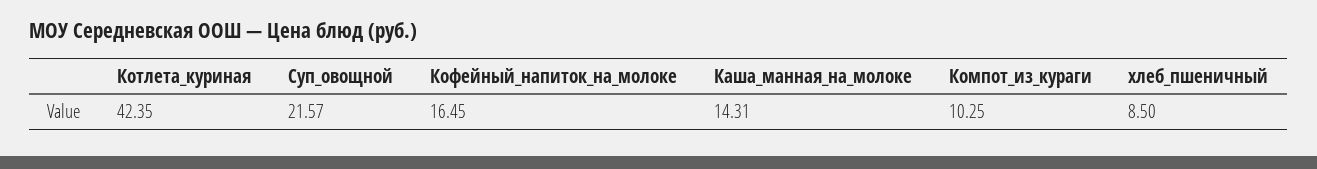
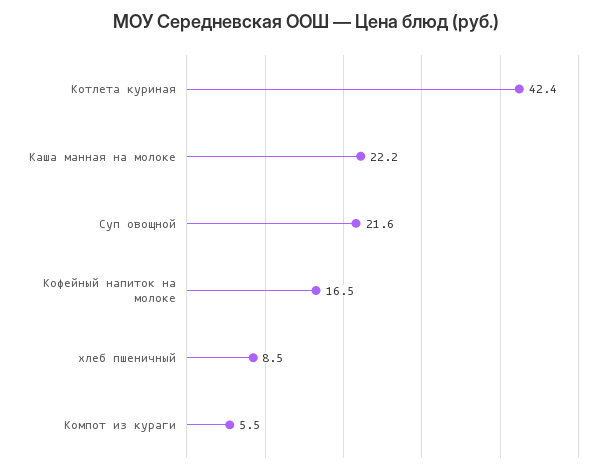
  {
    "Котлета_куриная": 42.35,
    "Суп_овощной": 21.57,
    "Кофейный_напиток_на_молоке": 16.45,
-   "Каша_манная_на_молоке": 14.31,
+   "Каша_манная_на_молоке": 22.2,
-   "Компот_из_кураги": 10.25,
+   "Компот_из_кураги": 5.5,
    "хлеб_пшеничный": 8.5
  }

